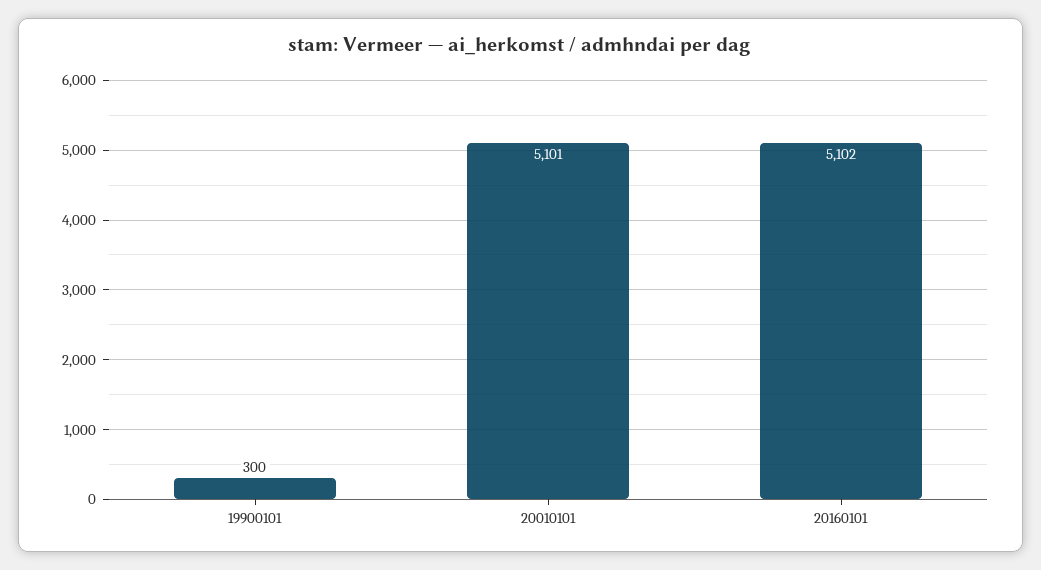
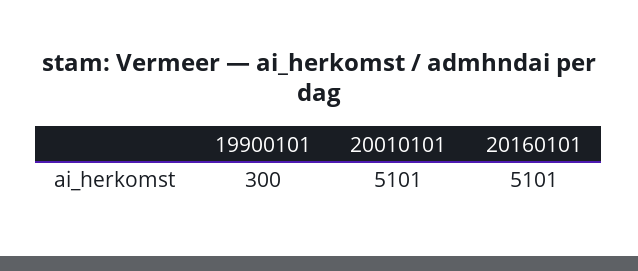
  {
    "19900101": 300,
    "20010101": 5101,
-   "20160101": 5102
+   "20160101": 5101
  }

